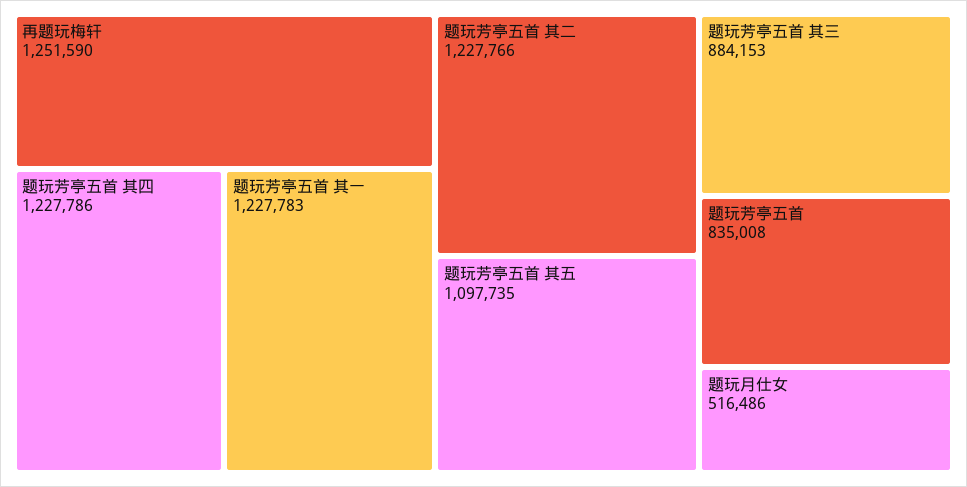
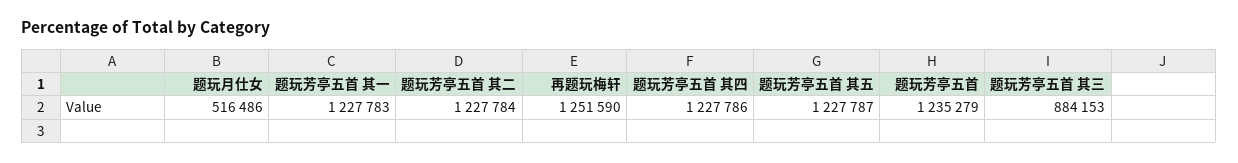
  {
    "再题玩梅轩": 1251590,
    "题玩芳亭五首 其四": 1227786,
    "题玩芳亭五首 其一": 1227783,
-   "题玩芳亭五首 其二": 1227766,
+   "题玩芳亭五首 其二": 1227784,
-   "题玩芳亭五首 其五": 1097735,
+   "题玩芳亭五首 其五": 1227787,
    "题玩芳亭五首 其三": 884153,
-   "题玩芳亭五首": 835008,
+   "题玩芳亭五首": 1235279,
    "题玩月仕女": 516486
  }

